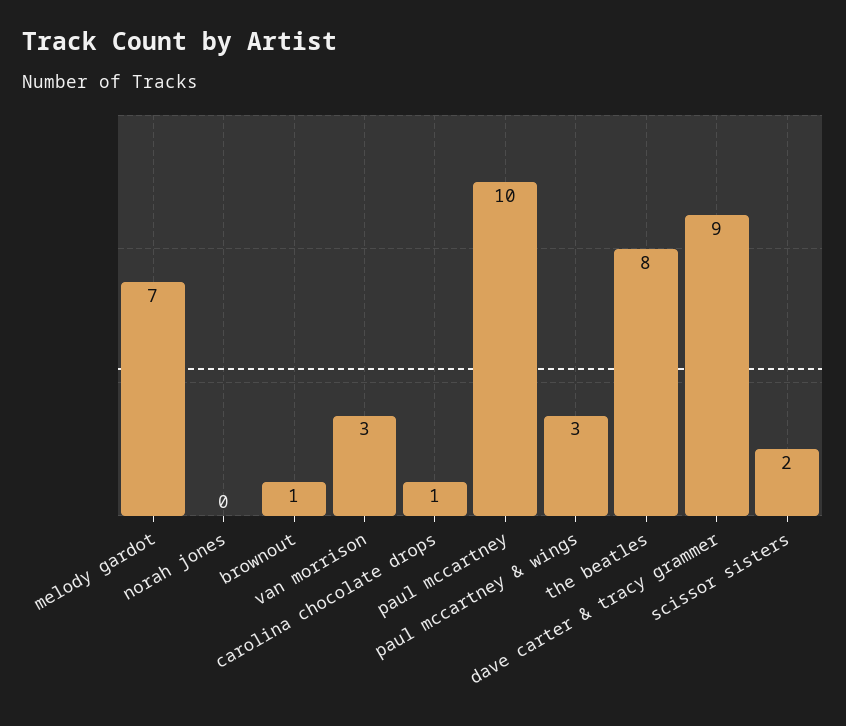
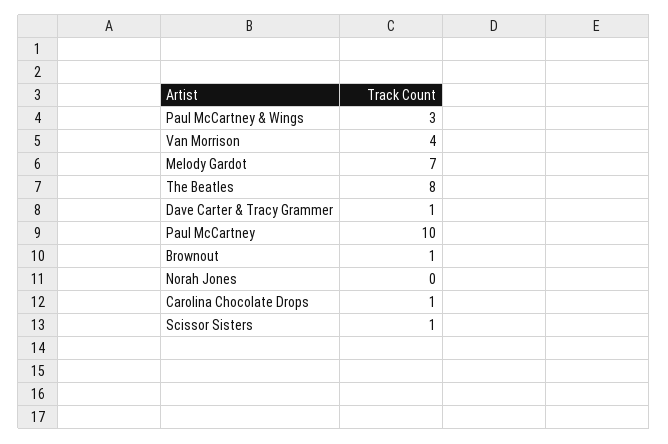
  {
    "melody gardot": 7,
    "norah jones": 0,
    "brownout": 1,
-   "van morrison": 3,
+   "van morrison": 4,
    "carolina chocolate drops": 1,
    "paul mccartney": 10,
    "paul mccartney & wings": 3,
    "the beatles": 8,
-   "dave carter & tracy grammer": 9,
+   "dave carter & tracy grammer": 1,
-   "scissor sisters": 2
+   "scissor sisters": 1
  }

